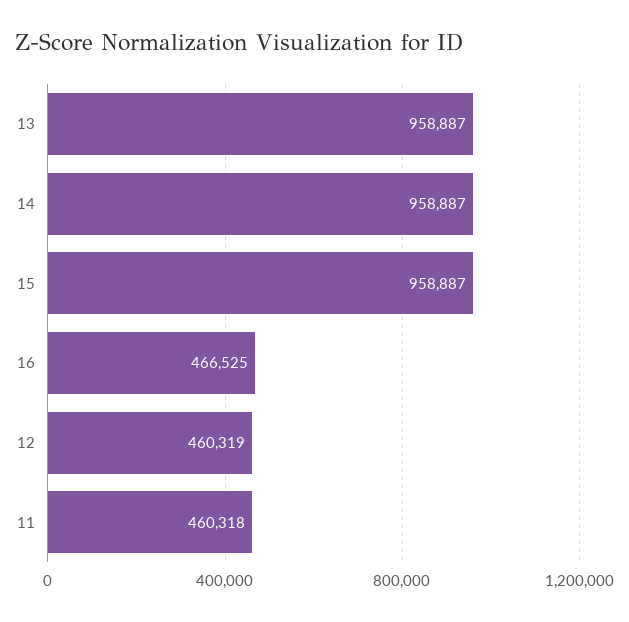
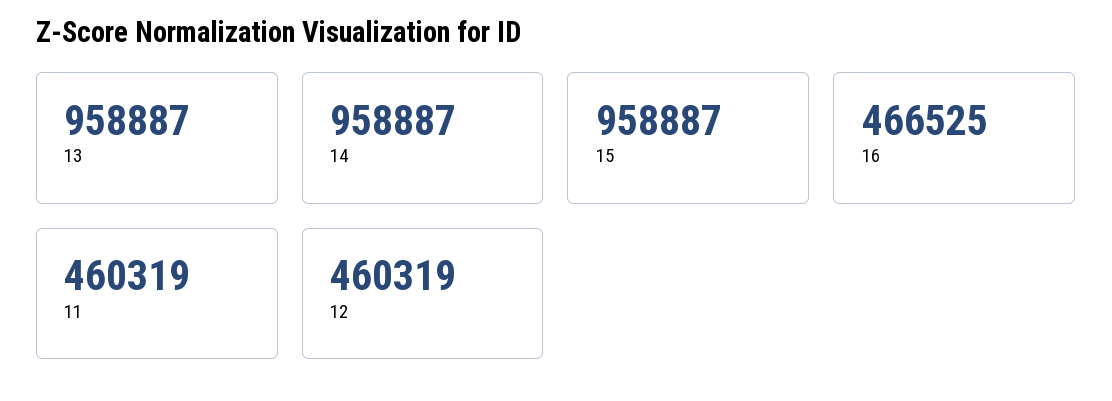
  {
    "13": 958887,
    "14": 958887,
    "15": 958887,
    "16": 466525,
    "12": 460319,
-   "11": 460318
+   "11": 460319
  }

